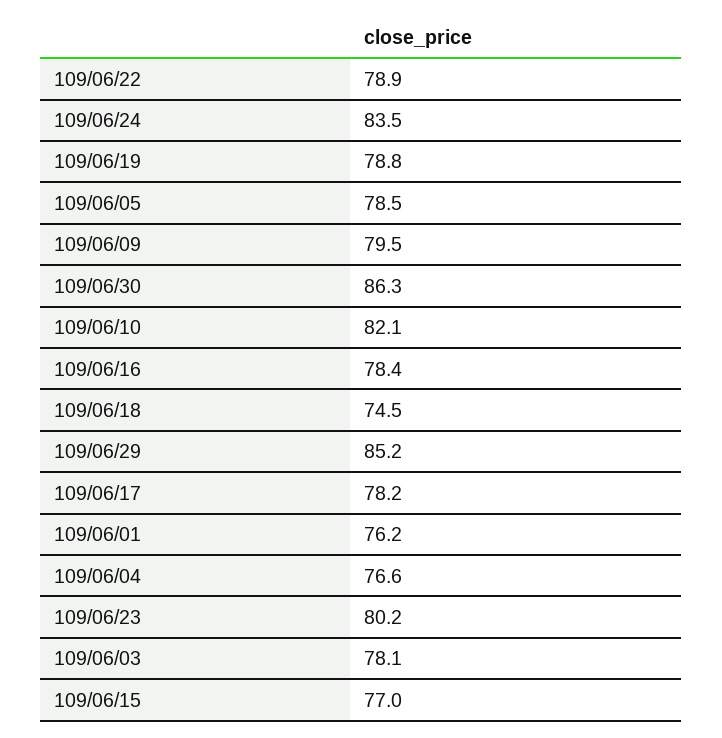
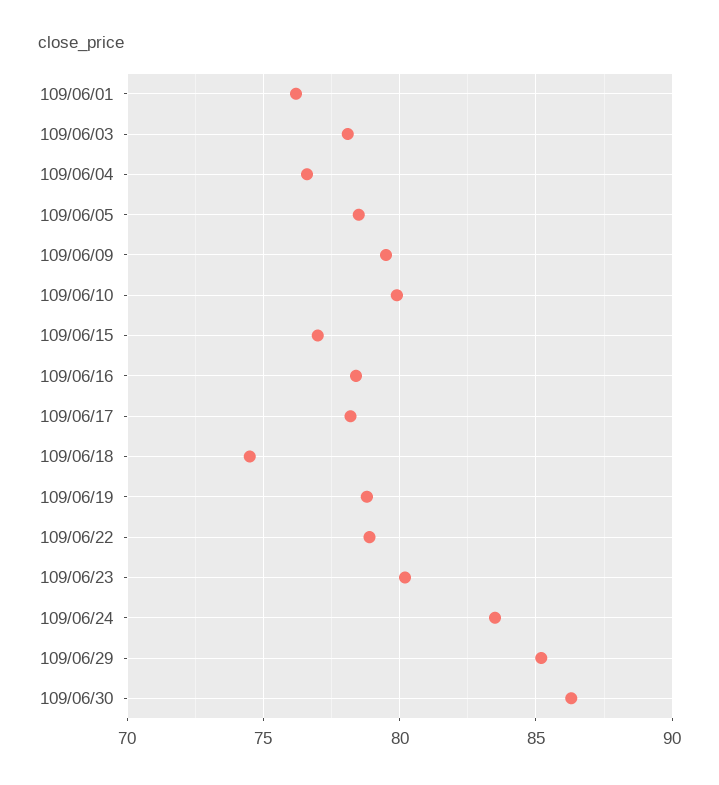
  {
    "109/06/22": 78.9,
    "109/06/24": 83.5,
    "109/06/19": 78.8,
    "109/06/05": 78.5,
    "109/06/09": 79.5,
    "109/06/30": 86.3,
-   "109/06/10": 82.1,
+   "109/06/10": 80,
    "109/06/16": 78.4,
    "109/06/18": 74.5,
    "109/06/29": 85.2,
    "109/06/17": 78.2,
    "109/06/01": 76.2,
    "109/06/04": 76.6,
    "109/06/23": 80.2,
    "109/06/03": 78.1,
    "109/06/15": 77
  }

